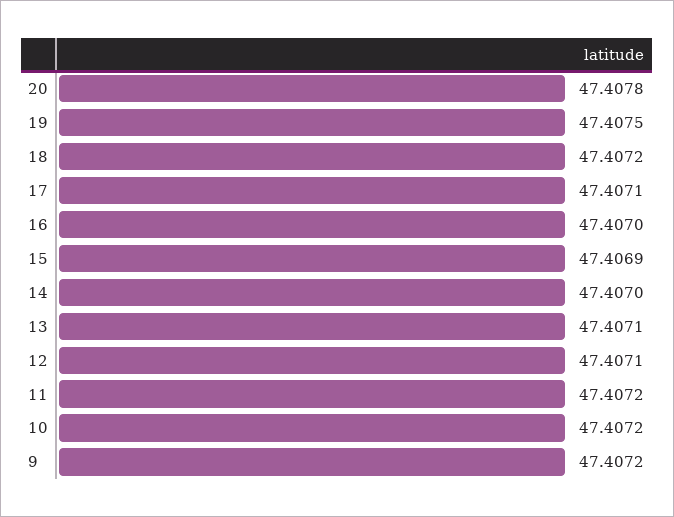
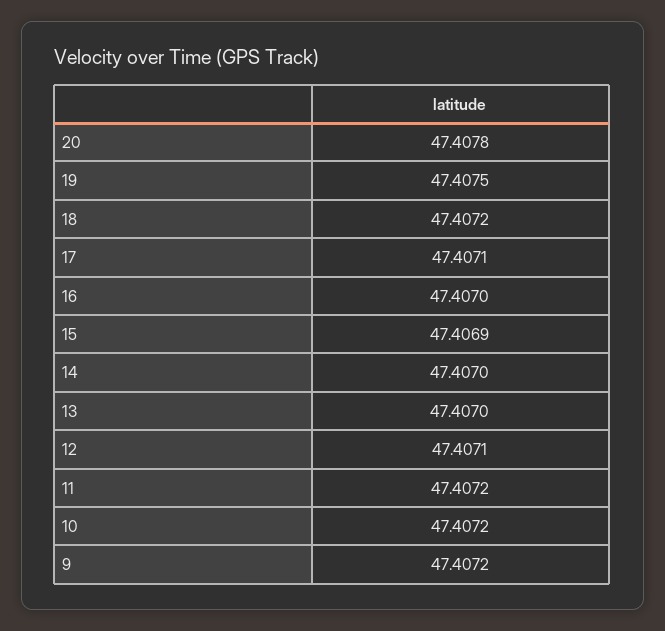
  {
    "20": 47.4078,
    "19": 47.4075,
    "18": 47.4072,
    "17": 47.4071,
    "16": 47.407,
    "15": 47.4069,
    "14": 47.407,
-   "13": 47.4071,
+   "13": 47.407,
    "12": 47.4071,
    "11": 47.4072,
    "10": 47.4072,
    "9": 47.4072
  }

